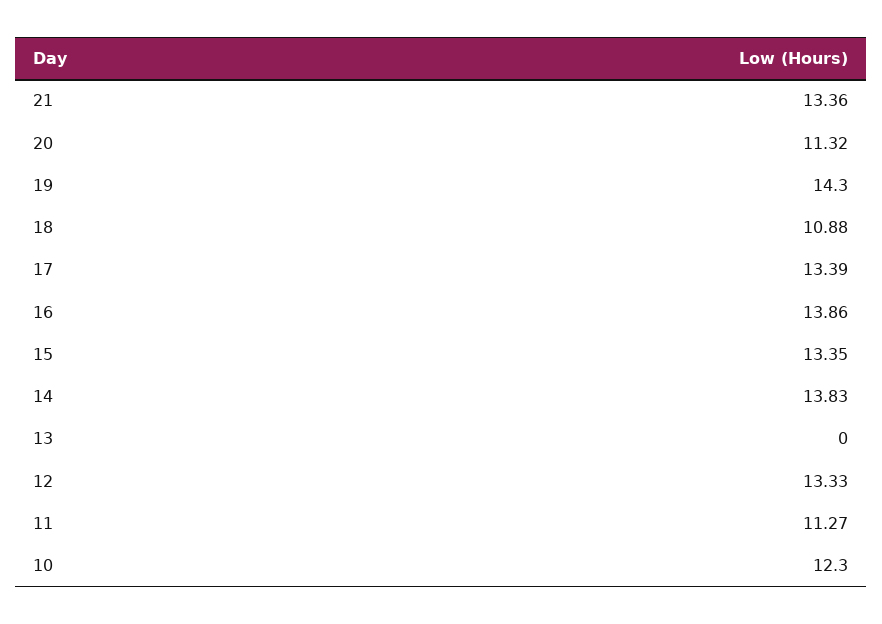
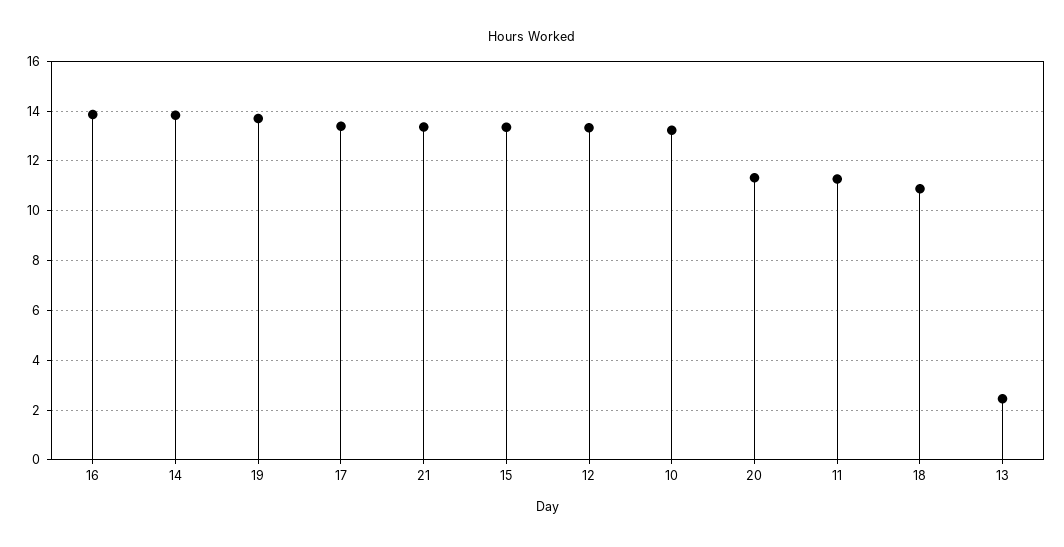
  {
    "21": 13.36,
    "20": 11.32,
-   "19": 14.3,
+   "19": 13.75,
    "18": 10.88,
    "17": 13.39,
    "16": 13.86,
    "15": 13.35,
    "14": 13.83,
-   "13": 0,
+   "13": 2.5,
    "12": 13.33,
    "11": 11.27,
-   "10": 12.3
+   "10": 13.25
  }

